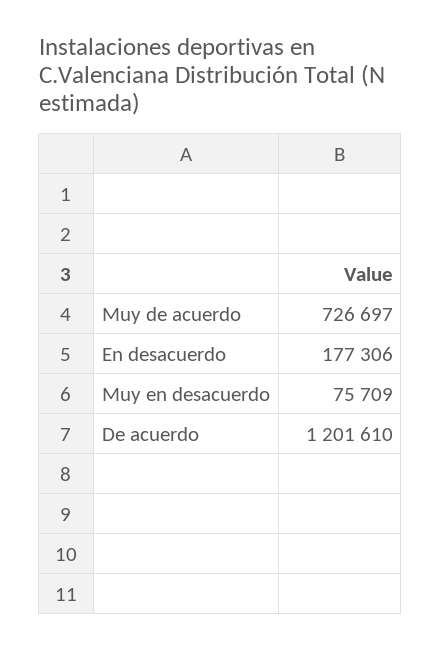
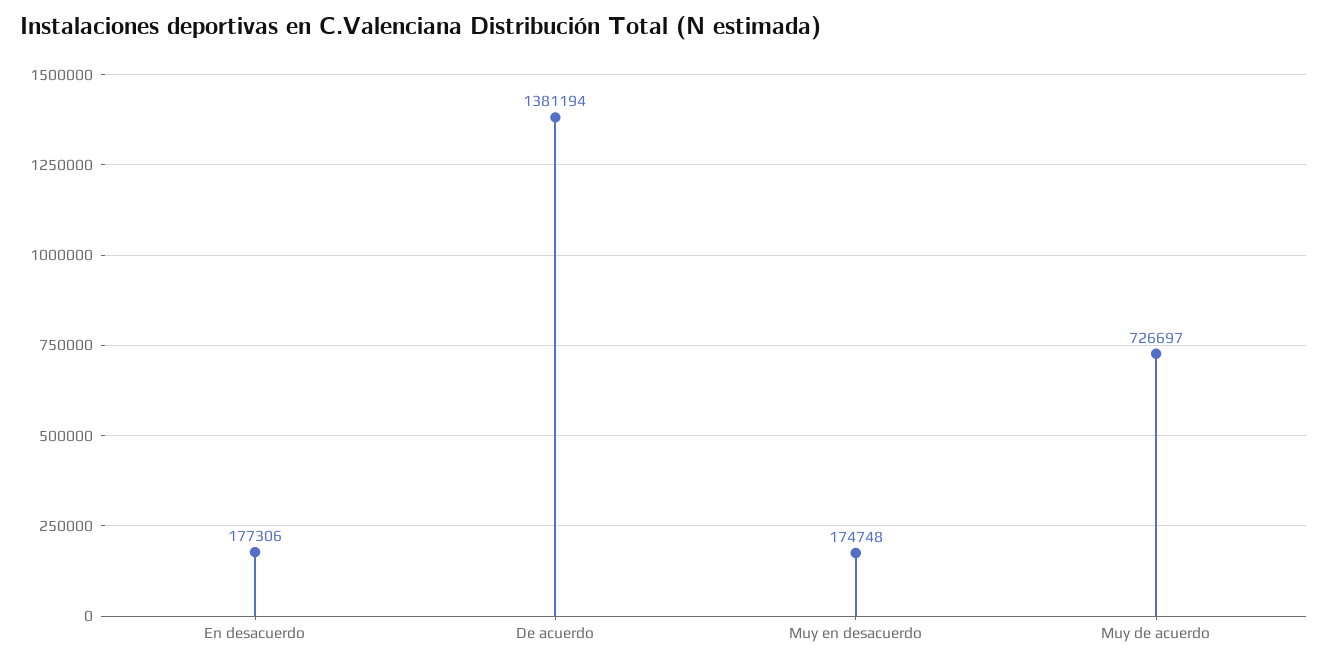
  {
    "Muy de acuerdo": 726697,
    "En desacuerdo": 177306,
-   "Muy en desacuerdo": 75709,
+   "Muy en desacuerdo": 174748,
-   "De acuerdo": 1201610
+   "De acuerdo": 1381194
  }

